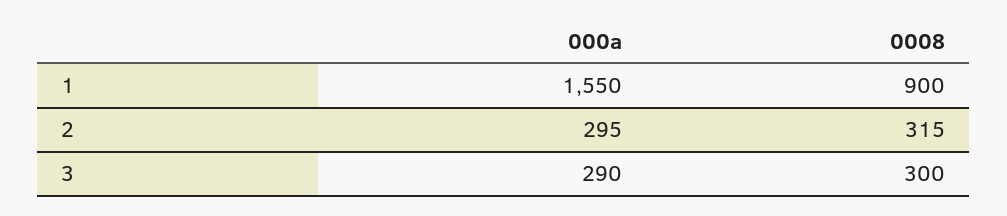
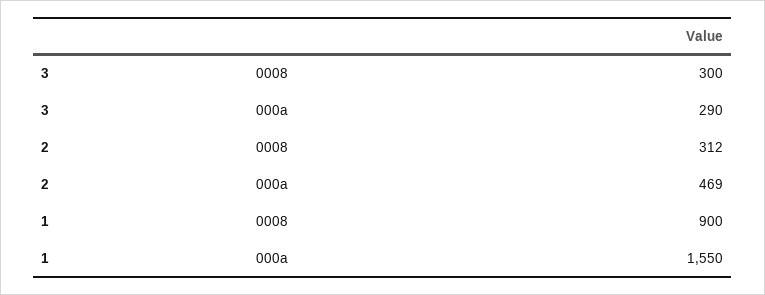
  {
    "000a": {
      "1": 1550,
-     "2": 295,
+     "2": 469,
      "3": 290
    },
    "0008": {
      "1": 900,
-     "2": 315,
+     "2": 312,
      "3": 300
    }
  }

